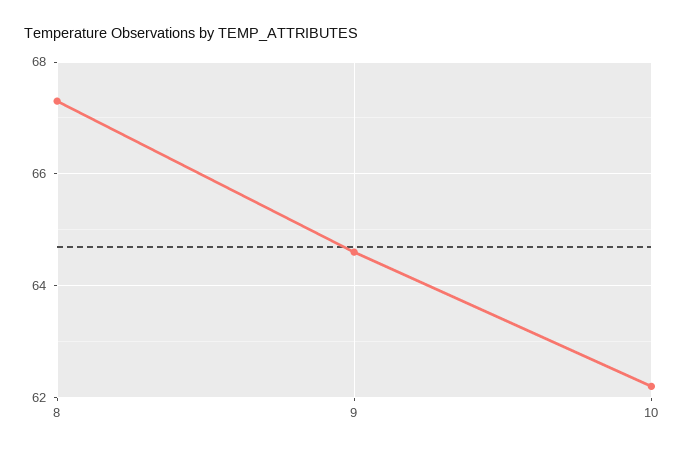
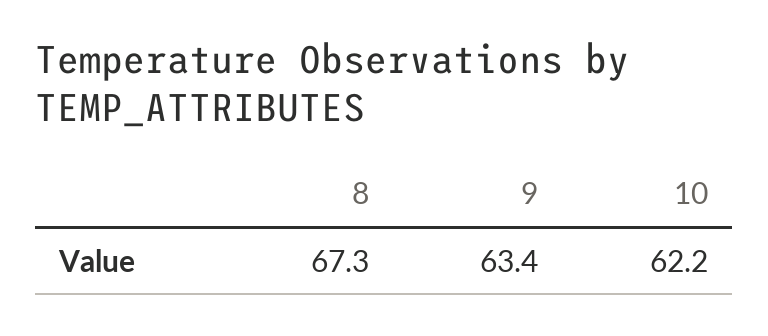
  {
    "8": 67.3,
-   "9": 64.5,
+   "9": 63.4,
    "10": 62.2
  }

